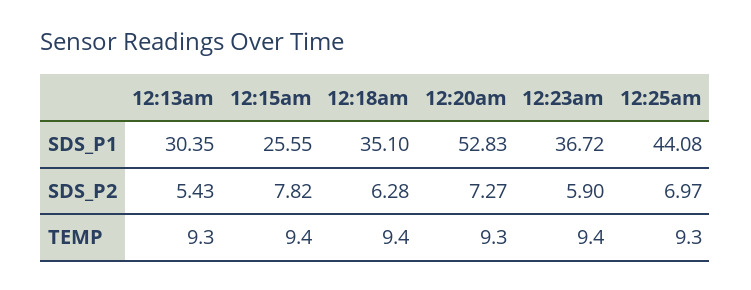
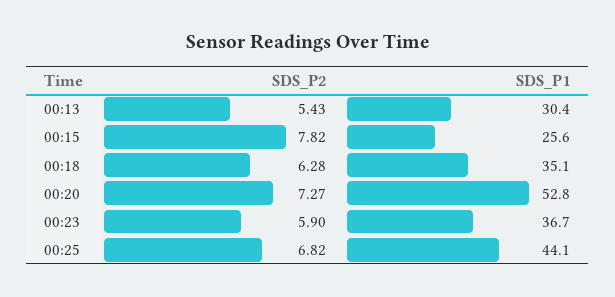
  {
    "12:13am": {
      "SDS_P1": 30.35,
-     "SDS_P2": 5.43,
+     "SDS_P2": 5.43
-     "TEMP": 9.3
    },
    "12:15am": {
      "SDS_P1": 25.55,
-     "SDS_P2": 7.82,
+     "SDS_P2": 7.82
-     "TEMP": 9.4
    },
    "12:18am": {
      "SDS_P1": 35.1,
-     "SDS_P2": 6.28,
+     "SDS_P2": 6.28
-     "TEMP": 9.4
    },
    "12:20am": {
      "SDS_P1": 52.83,
-     "SDS_P2": 7.27,
+     "SDS_P2": 7.27
-     "TEMP": 9.3
    },
    "12:23am": {
      "SDS_P1": 36.72,
-     "SDS_P2": 5.9,
+     "SDS_P2": 5.9
-     "TEMP": 9.4
    },
    "12:25am": {
      "SDS_P1": 44.08,
-     "SDS_P2": 6.97,
+     "SDS_P2": 6.82
-     "TEMP": 9.3
    }
  }

